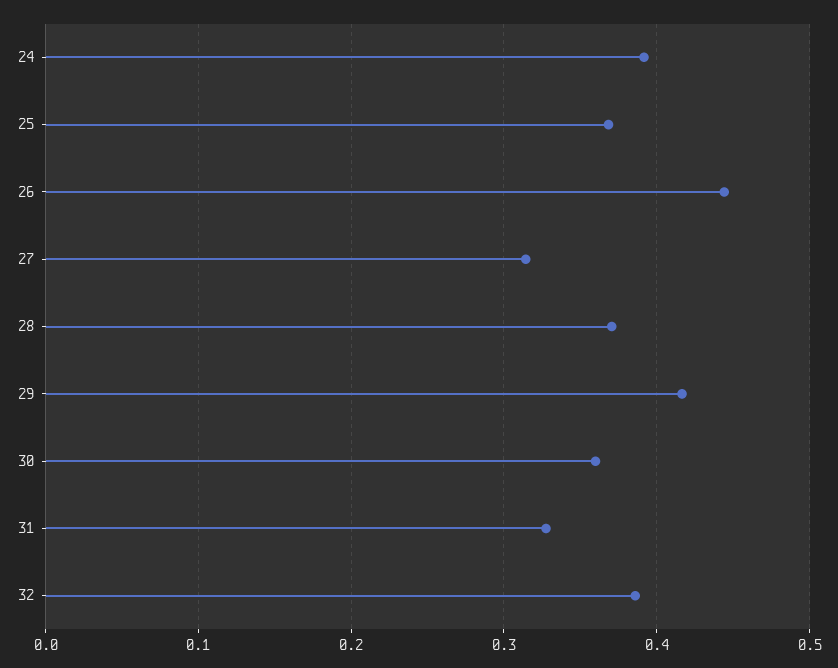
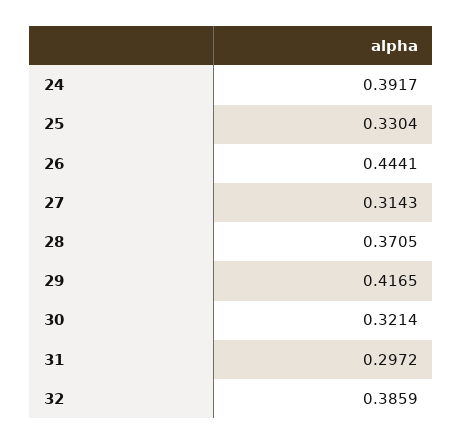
  {
    "24": 0.3917,
-   "25": 0.37,
+   "25": 0.3304,
    "26": 0.4441,
    "27": 0.3143,
    "28": 0.3705,
    "29": 0.4165,
-   "30": 0.36,
+   "30": 0.3214,
-   "31": 0.33,
+   "31": 0.2972,
    "32": 0.3859
  }

